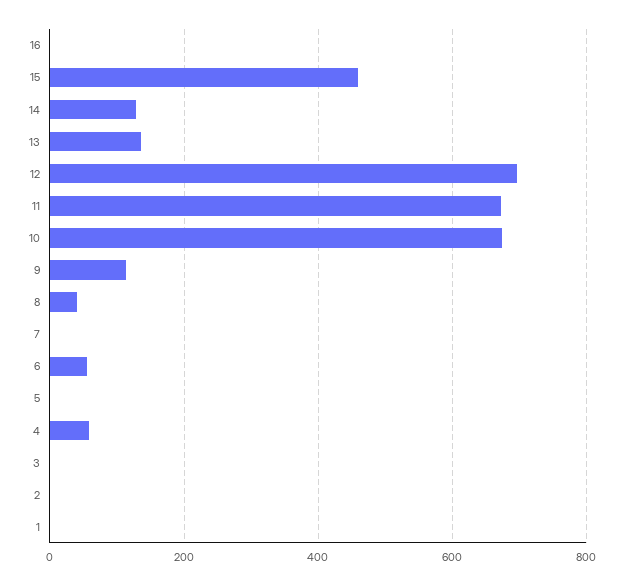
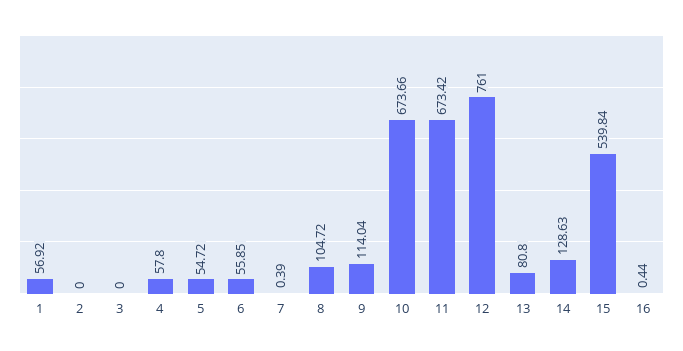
  {
    "16": 0.44,
-   "15": 460,
+   "15": 539.84,
    "14": 128.63,
-   "13": 140,
+   "13": 80.8,
-   "12": 700,
+   "12": 761,
    "11": 673.42,
    "10": 673.66,
    "9": 114.04,
-   "8": 40,
+   "8": 104.72,
    "7": 0.39,
    "6": 55.85,
-   "5": 0,
+   "5": 54.72,
    "4": 57.8,
    "3": 0,
    "2": 0,
-   "1": 0
+   "1": 56.92
  }

